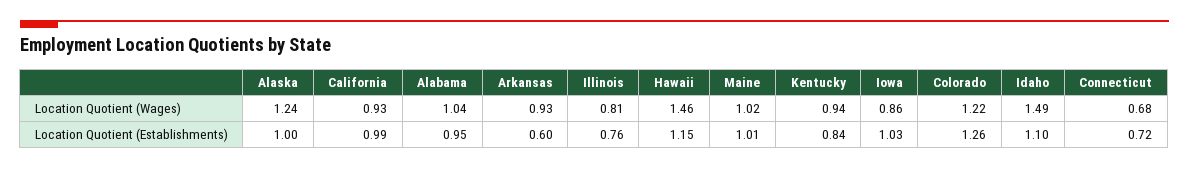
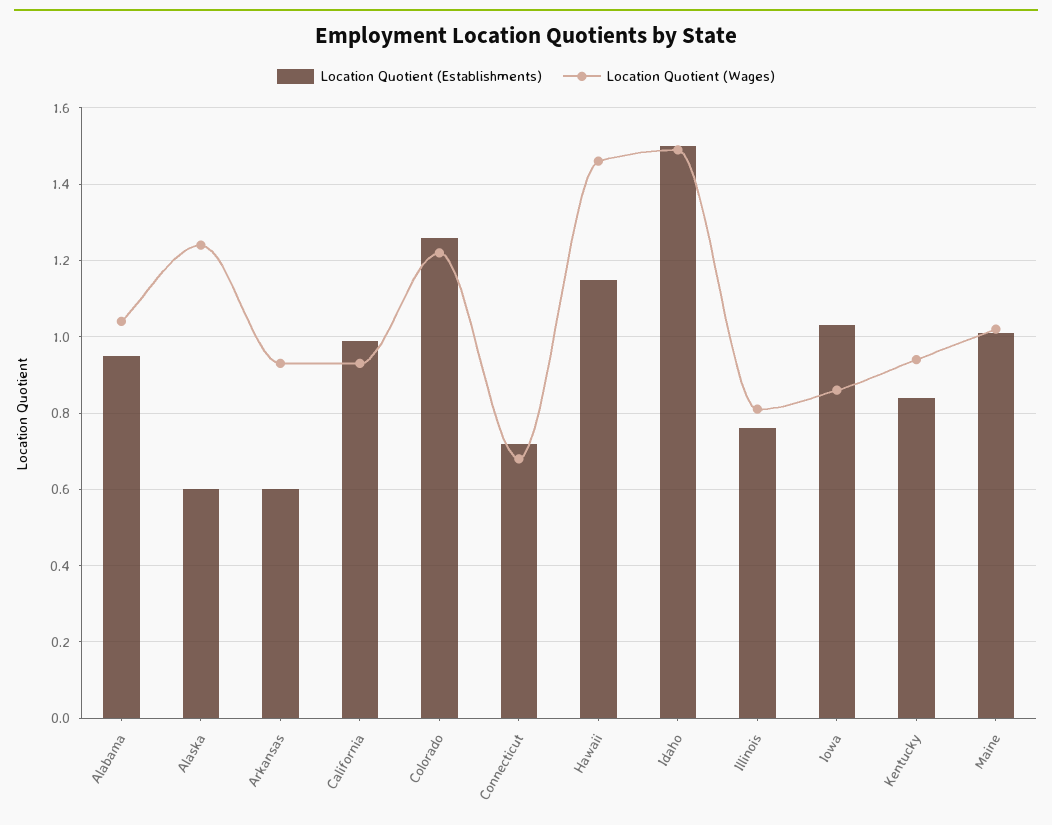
  {
    "Location Quotient (Wages)": {
      "Alaska": 1.24,
      "California": 0.93,
      "Alabama": 1.04,
      "Arkansas": 0.93,
      "Illinois": 0.81,
      "Hawaii": 1.46,
      "Maine": 1.02,
      "Kentucky": 0.94,
      "Iowa": 0.86,
      "Colorado": 1.22,
      "Idaho": 1.49,
      "Connecticut": 0.68
    },
    "Location Quotient (Establishments)": {
-     "Alaska": 1,
+     "Alaska": 0.6,
      "California": 0.99,
      "Alabama": 0.95,
      "Arkansas": 0.6,
      "Illinois": 0.76,
      "Hawaii": 1.15,
      "Maine": 1.01,
      "Kentucky": 0.84,
      "Iowa": 1.03,
      "Colorado": 1.26,
-     "Idaho": 1.1,
+     "Idaho": 1.5,
      "Connecticut": 0.72
    }
  }

